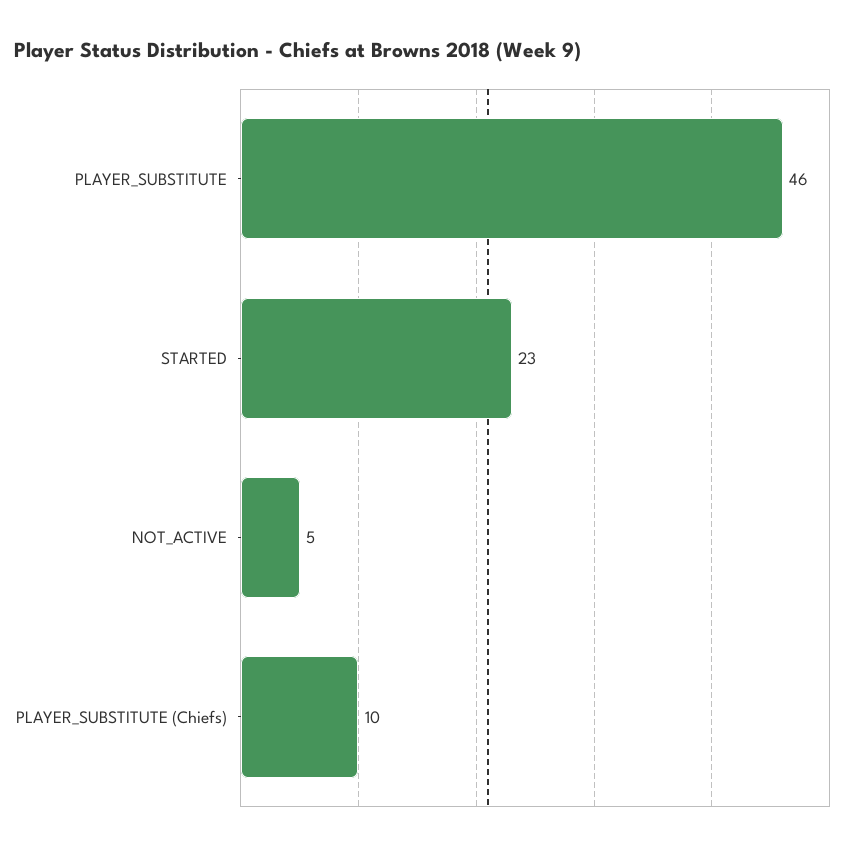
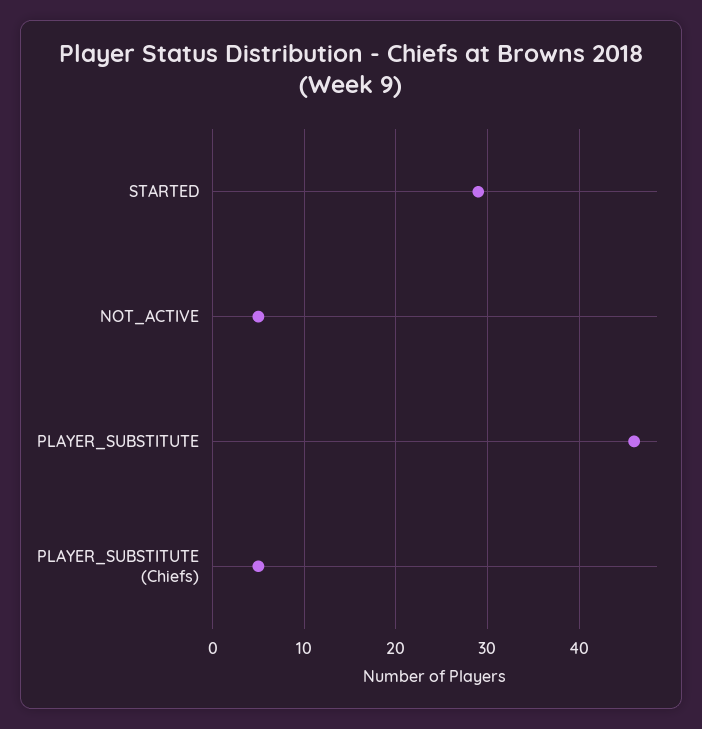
  {
    "PLAYER_SUBSTITUTE": 46,
-   "STARTED": 23,
+   "STARTED": 29,
    "NOT_ACTIVE": 5,
-   "PLAYER_SUBSTITUTE (Chiefs)": 10
+   "PLAYER_SUBSTITUTE (Chiefs)": 5
  }

